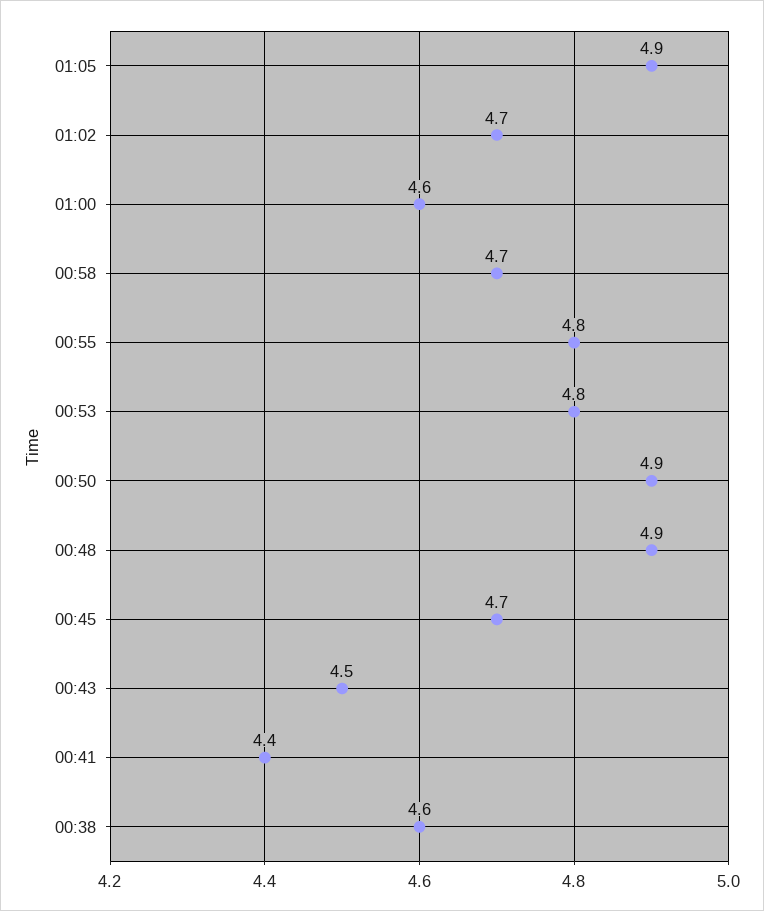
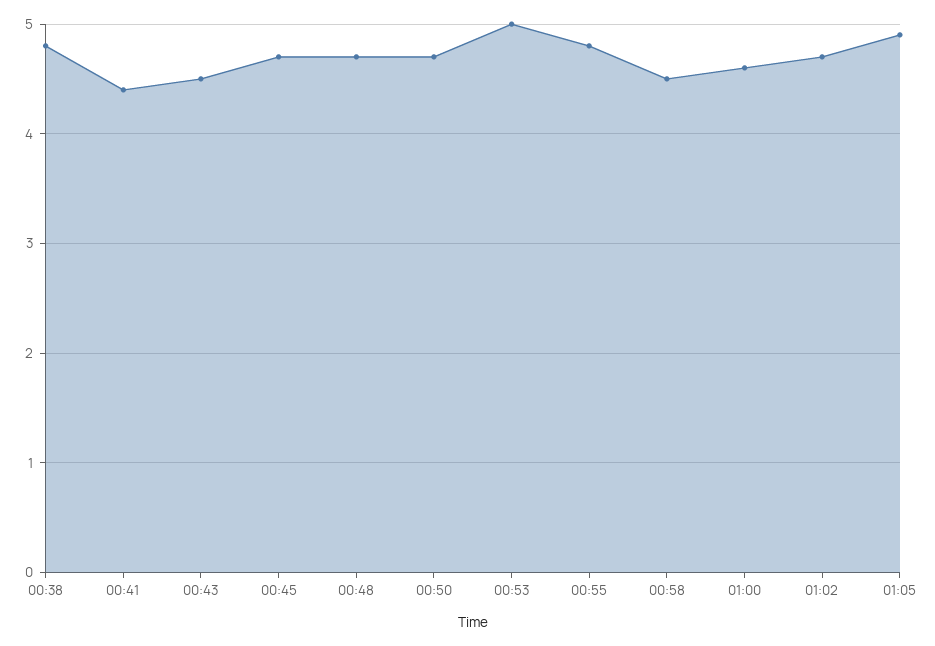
  {
    "01:05": 4.9,
    "01:02": 4.7,
    "01:00": 4.6,
-   "00:58": 4.7,
+   "00:58": 4.5,
    "00:55": 4.8,
-   "00:53": 4.8,
+   "00:53": 5,
-   "00:50": 4.9,
+   "00:50": 4.7,
-   "00:48": 4.9,
+   "00:48": 4.7,
    "00:45": 4.7,
    "00:43": 4.5,
    "00:41": 4.4,
-   "00:38": 4.6
+   "00:38": 4.8
  }

